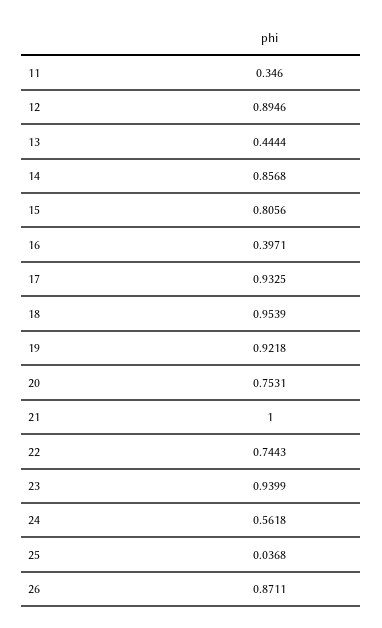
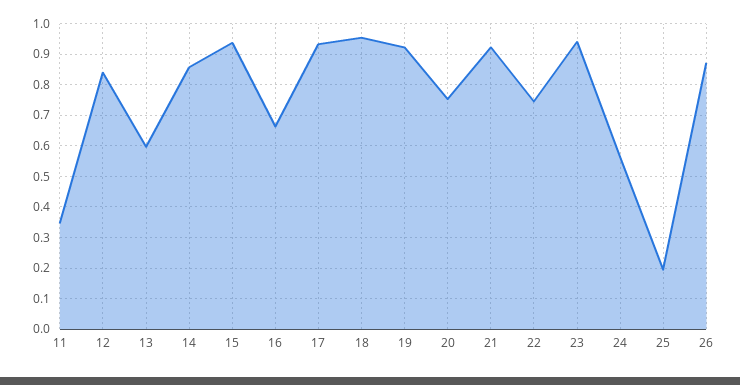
  {
    "11": 0.346,
-   "12": 0.8946,
+   "12": 0.84,
-   "13": 0.4444,
+   "13": 0.6,
    "14": 0.8568,
-   "15": 0.8056,
+   "15": 0.94,
-   "16": 0.3971,
+   "16": 0.66,
    "17": 0.9325,
    "18": 0.9539,
    "19": 0.9218,
    "20": 0.7531,
-   "21": 1,
+   "21": 0.92,
    "22": 0.7443,
    "23": 0.9399,
    "24": 0.5618,
-   "25": 0.0368,
+   "25": 0.2,
    "26": 0.8711
  }

